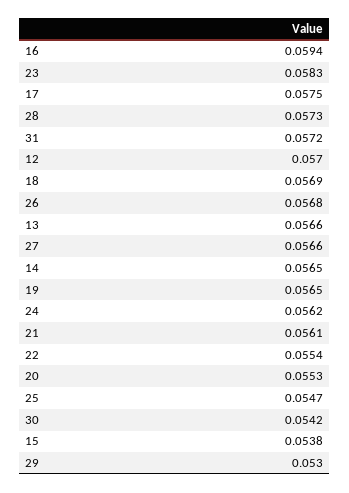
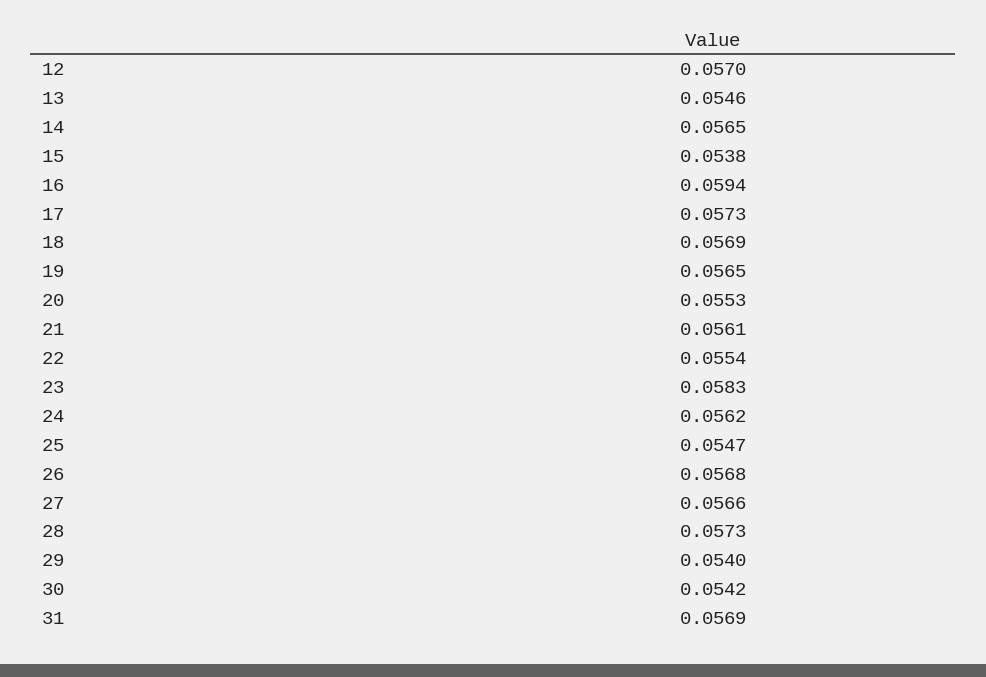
  {
    "16": 0.0594,
    "23": 0.0583,
-   "17": 0.0575,
+   "17": 0.0573,
    "28": 0.0573,
-   "31": 0.0572,
+   "31": 0.0569,
    "12": 0.057,
    "18": 0.0569,
    "26": 0.0568,
-   "13": 0.0566,
+   "13": 0.0546,
    "27": 0.0566,
    "14": 0.0565,
    "19": 0.0565,
    "24": 0.0562,
    "21": 0.0561,
    "22": 0.0554,
    "20": 0.0553,
    "25": 0.0547,
    "30": 0.0542,
    "15": 0.0538,
-   "29": 0.053
+   "29": 0.054
  }

